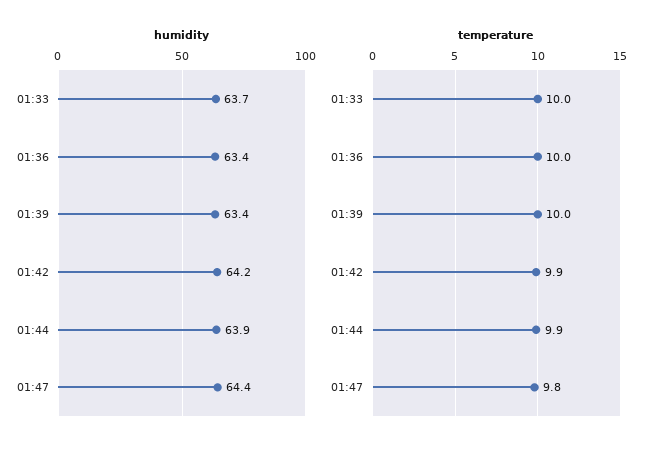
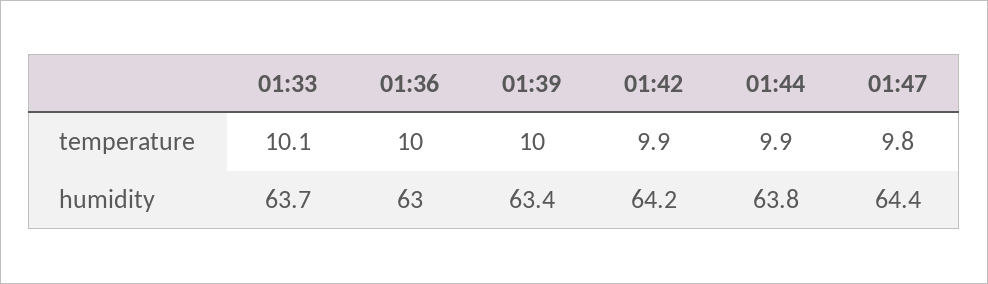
  {
    "humidity": {
      "01:33": 63.7,
-     "01:36": 63.4,
+     "01:36": 63,
      "01:39": 63.4,
      "01:42": 64.2,
-     "01:44": 63.9,
+     "01:44": 63.8,
      "01:47": 64.4
    },
    "temperature": {
-     "01:33": 10,
+     "01:33": 10.1,
      "01:36": 10,
      "01:39": 10,
      "01:42": 9.9,
      "01:44": 9.9,
      "01:47": 9.8
    }
  }

